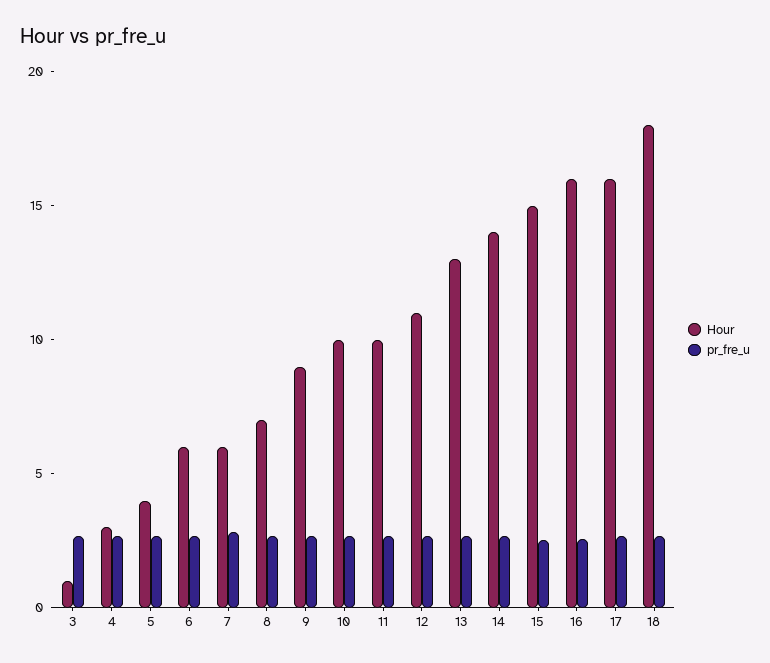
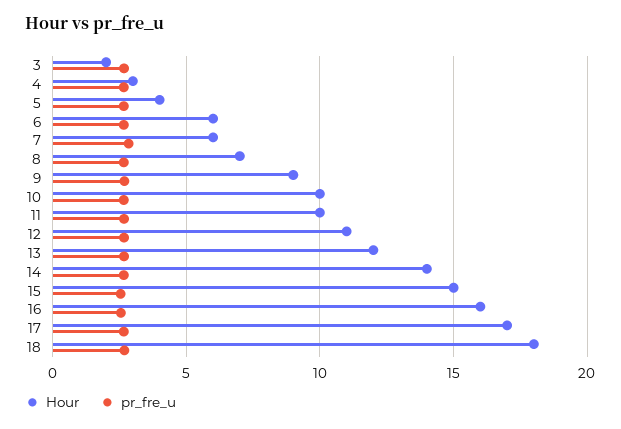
  {
    "Hour": {
-     "3": 1,
+     "3": 2,
      "4": 3,
      "5": 4,
      "6": 6,
      "7": 6,
      "8": 7,
      "9": 9,
      "10": 10,
      "11": 10,
      "12": 11,
-     "13": 13,
+     "13": 12,
      "14": 14,
      "15": 15,
      "16": 16,
-     "17": 16,
+     "17": 17,
      "18": 18
    },
    "pr_fre_u": {
      "3": 2.5,
      "4": 2.5,
      "5": 2.5,
      "6": 2.5,
      "7": 3,
      "8": 2.5,
      "9": 2.5,
      "10": 2.5,
      "11": 2.5,
      "12": 2.5,
      "13": 2.5,
      "14": 2.5,
      "15": 2.5,
      "16": 2.5,
      "17": 2.5,
      "18": 2.5
    }
  }

